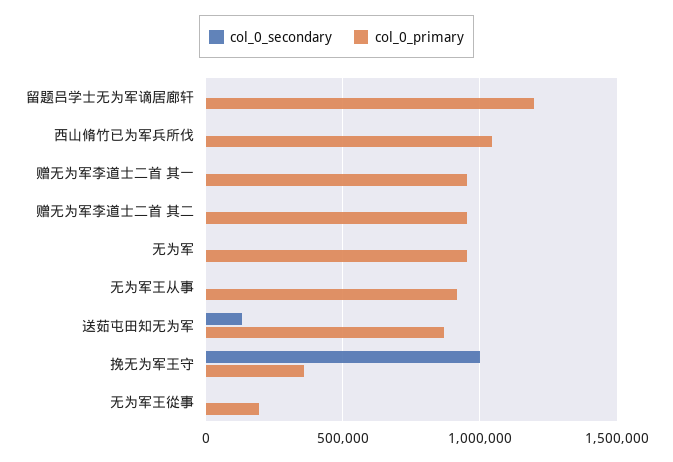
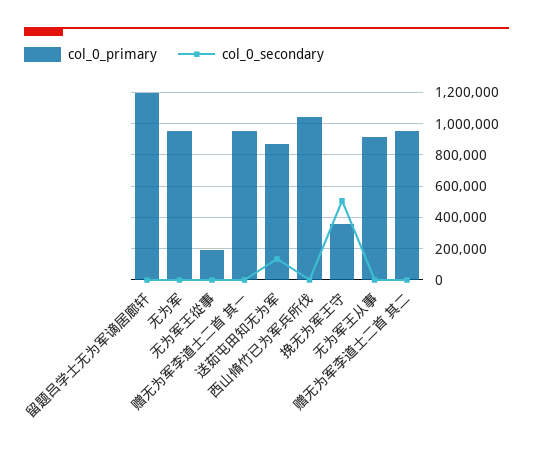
  {
    "col_0_secondary": {
      "留题吕学士无为军谪居廊轩": 0,
      "西山脩竹已为军兵所伐": 0,
      "赠无为军李道士二首 其一": 0,
      "赠无为军李道士二首 其二": 0,
      "无为军": 0,
      "无为军王从事": 0,
      "送茹屯田知无为军": 150000,
-     "挽无为军王守": 1000000,
+     "挽无为军王守": 500000,
      "无为军王從事": 0
    },
    "col_0_primary": {
      "留题吕学士无为军谪居廊轩": 1200000,
      "西山脩竹已为军兵所伐": 1050000,
      "赠无为军李道士二首 其一": 950000,
      "赠无为军李道士二首 其二": 950000,
      "无为军": 950000,
      "无为军王从事": 900000,
      "送茹屯田知无为军": 850000,
      "挽无为军王守": 350000,
      "无为军王從事": 200000
    }
  }

